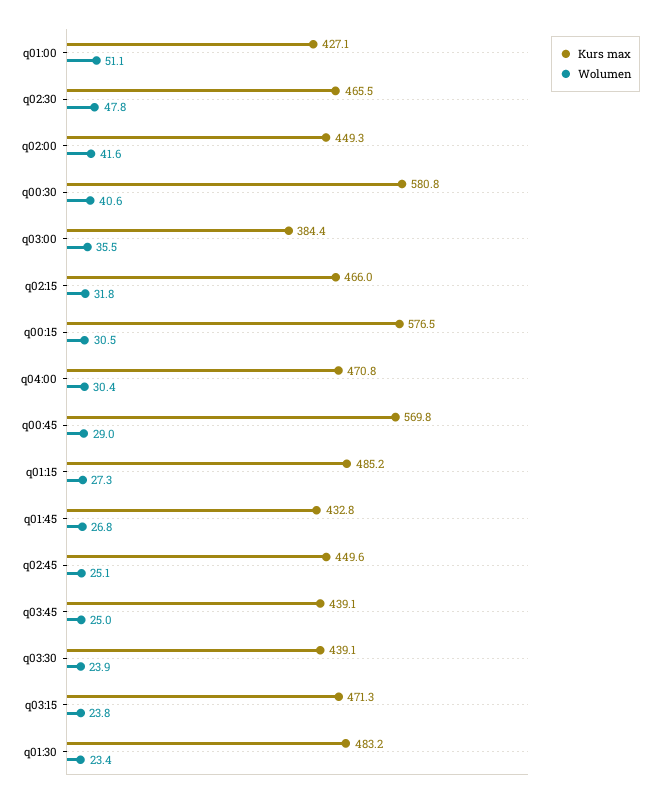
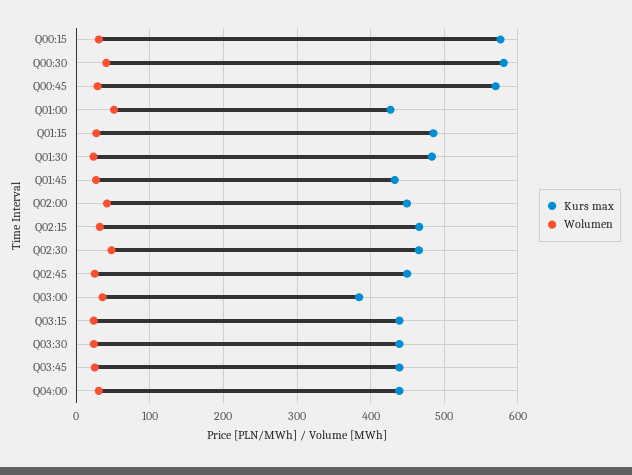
  {
    "Kurs max": {
      "q01:00": 427.1,
      "q02:30": 465.5,
      "q02:00": 449.3,
      "q00:30": 580.8,
      "q03:00": 384.4,
      "q02:15": 466,
      "q00:15": 576.5,
-     "q04:00": 470.8,
+     "q04:00": 440,
      "q00:45": 569.8,
      "q01:15": 485.2,
      "q01:45": 432.8,
      "q02:45": 449.6,
      "q03:45": 439.1,
      "q03:30": 439.1,
-     "q03:15": 471.3,
+     "q03:15": 440,
      "q01:30": 483.2
    },
    "Wolumen": {
      "q01:00": 51.1,
      "q02:30": 47.8,
      "q02:00": 41.6,
      "q00:30": 40.6,
      "q03:00": 35.5,
      "q02:15": 31.8,
      "q00:15": 30.5,
      "q04:00": 30.4,
      "q00:45": 29,
      "q01:15": 27.3,
      "q01:45": 26.8,
      "q02:45": 25.1,
      "q03:45": 25,
      "q03:30": 23.9,
      "q03:15": 23.8,
      "q01:30": 23.4
    }
  }

